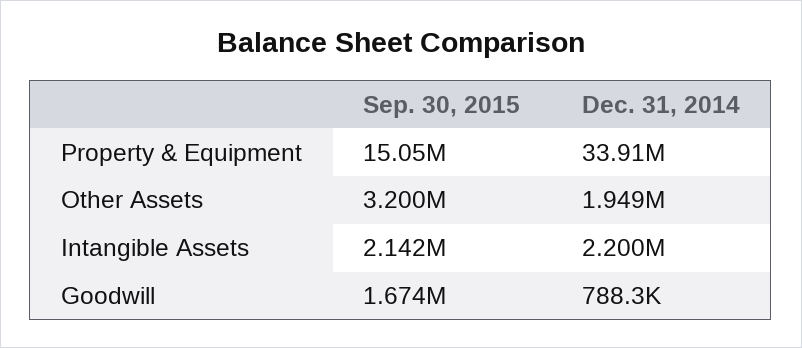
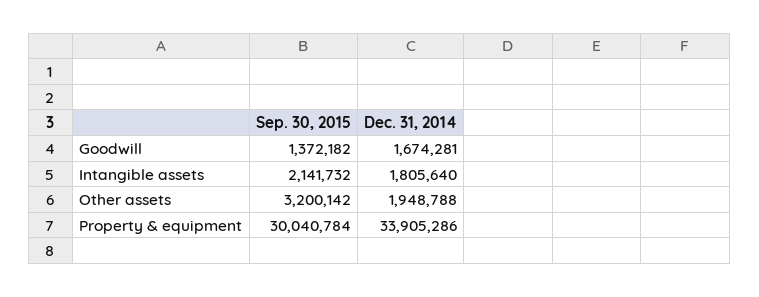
  {
    "Sep. 30, 2015": {
-     "Property & Equipment": 15050000,
+     "Property & Equipment": 30040784,
      "Other Assets": 3200142,
      "Intangible Assets": 2141732,
-     "Goodwill": 1674000
+     "Goodwill": 1372182
    },
    "Dec. 31, 2014": {
      "Property & Equipment": 33905286,
      "Other Assets": 1948788,
-     "Intangible Assets": 2200000,
+     "Intangible Assets": 1805640,
-     "Goodwill": 788300
+     "Goodwill": 1674281
    }
  }

